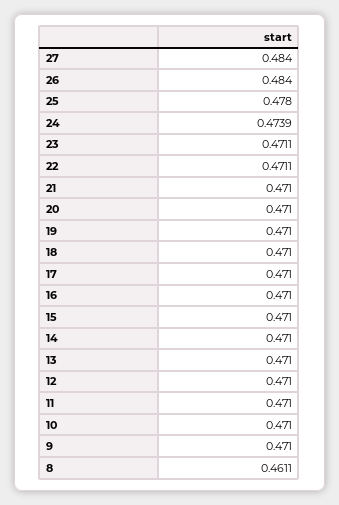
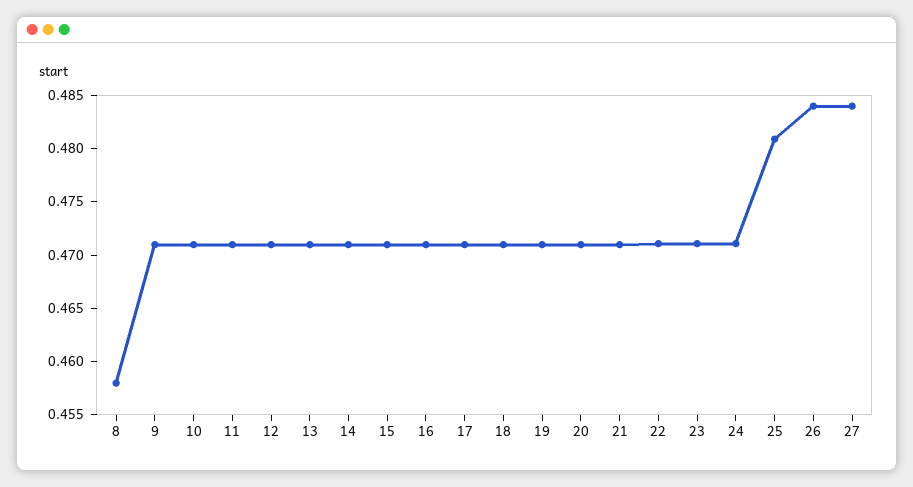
  {
    "27": 0.484,
    "26": 0.484,
-   "25": 0.478,
+   "25": 0.481,
-   "24": 0.4739,
+   "24": 0.471,
    "23": 0.4711,
    "22": 0.4711,
    "21": 0.471,
    "20": 0.471,
    "19": 0.471,
    "18": 0.471,
    "17": 0.471,
    "16": 0.471,
    "15": 0.471,
    "14": 0.471,
    "13": 0.471,
    "12": 0.471,
    "11": 0.471,
    "10": 0.471,
    "9": 0.471,
-   "8": 0.4611
+   "8": 0.458
  }

